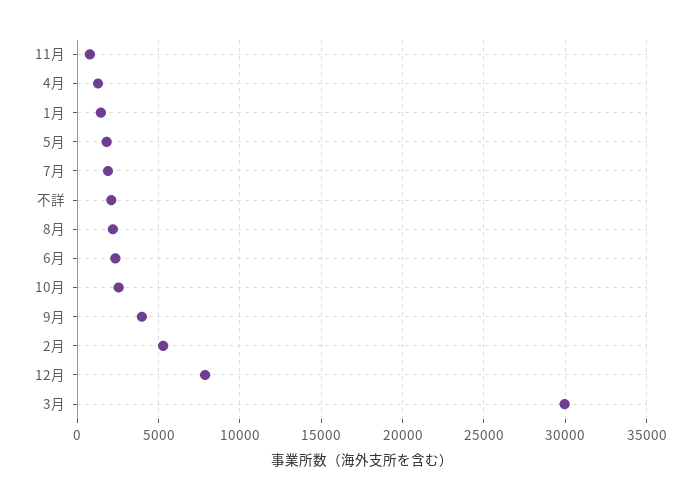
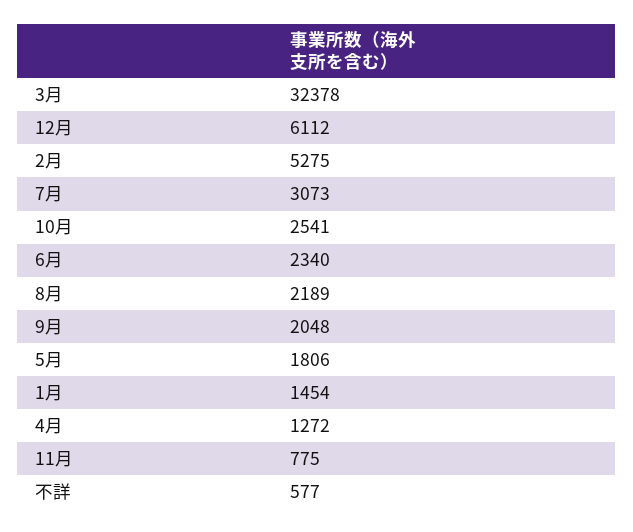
  {
    "11月": 775,
    "4月": 1272,
    "1月": 1454,
    "5月": 1806,
-   "7月": 2000,
+   "7月": 3073,
-   "不詳": 2000,
+   "不詳": 577,
    "8月": 2189,
    "6月": 2340,
    "10月": 2541,
-   "9月": 4000,
+   "9月": 2048,
    "2月": 5275,
-   "12月": 8000,
+   "12月": 6112,
-   "3月": 30000
+   "3月": 32378
  }

